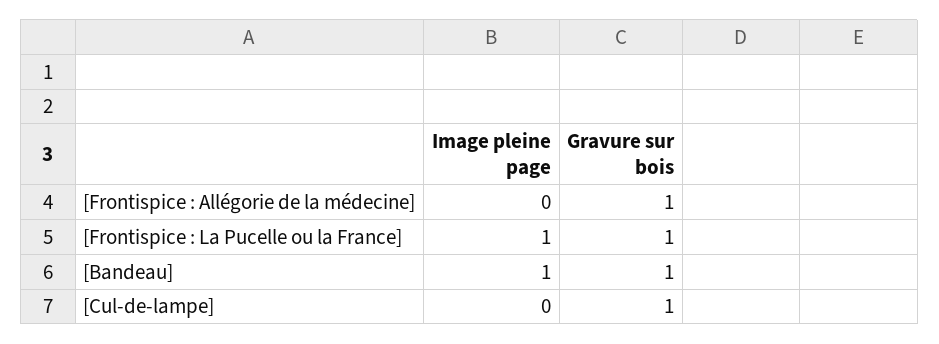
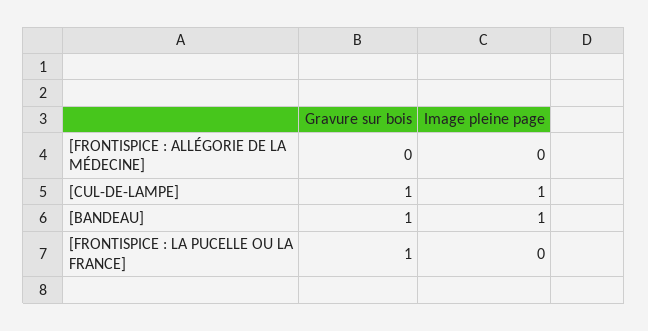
  {
    "Image pleine page": {
      "[Frontispice : Allégorie de la médecine]": 0,
-     "[Frontispice : La Pucelle ou la France]": 1,
+     "[Frontispice : La Pucelle ou la France]": 0,
      "[Bandeau]": 1,
-     "[Cul-de-lampe]": 0
+     "[Cul-de-lampe]": 1
    },
    "Gravure sur bois": {
-     "[Frontispice : Allégorie de la médecine]": 1,
+     "[Frontispice : Allégorie de la médecine]": 0,
      "[Frontispice : La Pucelle ou la France]": 1,
      "[Bandeau]": 1,
      "[Cul-de-lampe]": 1
    }
  }

